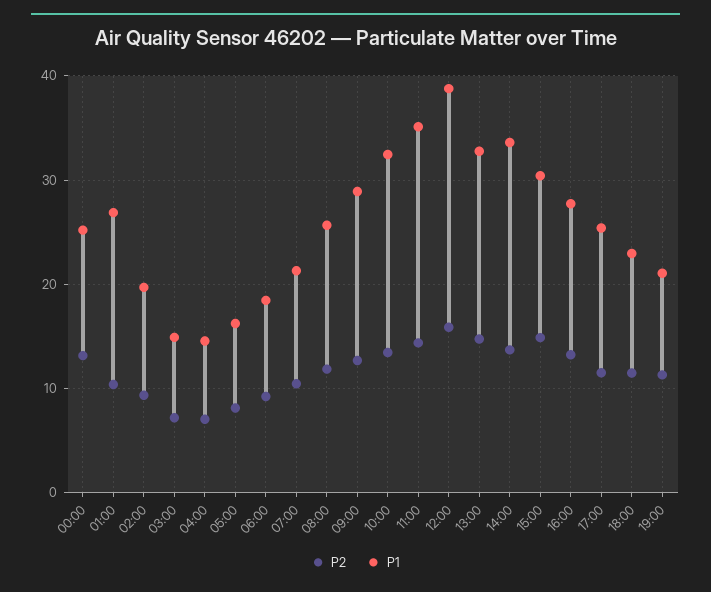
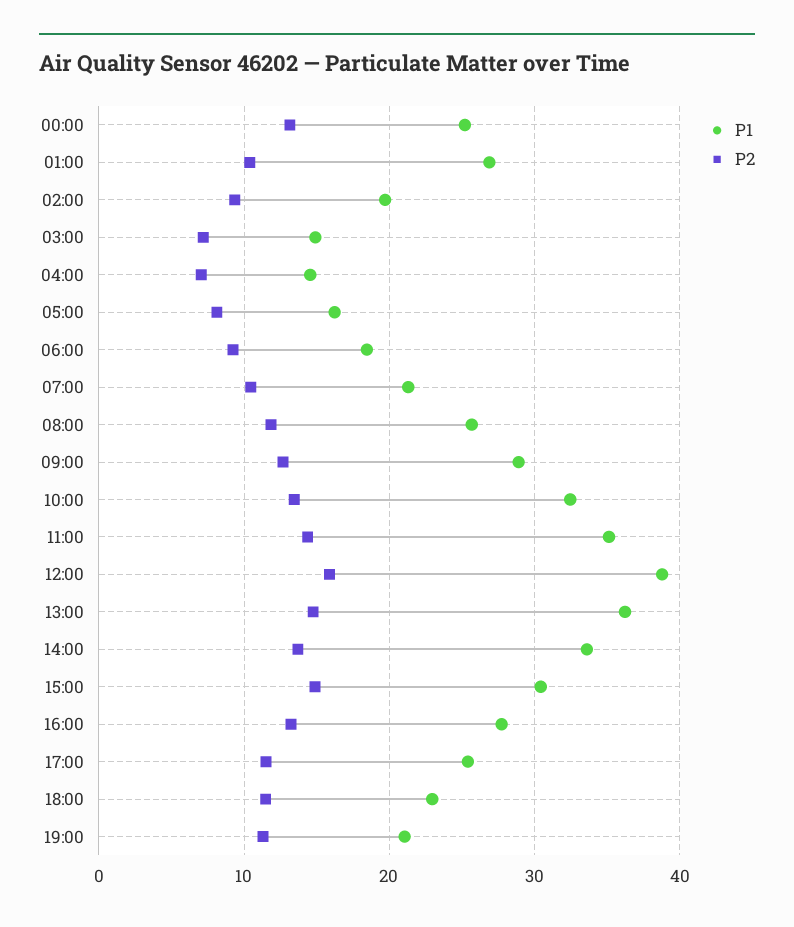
  {
    "P2": {
      "00:00": 13,
      "01:00": 10,
      "02:00": 9,
      "03:00": 7,
      "04:00": 7,
      "05:00": 8,
      "06:00": 9,
      "07:00": 10,
      "08:00": 12,
      "09:00": 13,
      "10:00": 13,
      "11:00": 14,
      "12:00": 16,
      "13:00": 15,
      "14:00": 14,
      "15:00": 15,
      "16:00": 13,
      "17:00": 12,
      "18:00": 11,
      "19:00": 11
    },
    "P1": {
      "00:00": 25,
      "01:00": 27,
      "02:00": 20,
      "03:00": 15,
      "04:00": 15,
      "05:00": 16,
      "06:00": 18,
      "07:00": 21,
      "08:00": 26,
      "09:00": 29,
      "10:00": 32,
      "11:00": 35,
      "12:00": 39,
-     "13:00": 33,
+     "13:00": 36,
      "14:00": 34,
      "15:00": 30,
      "16:00": 28,
      "17:00": 25,
      "18:00": 23,
      "19:00": 21
    }
  }

